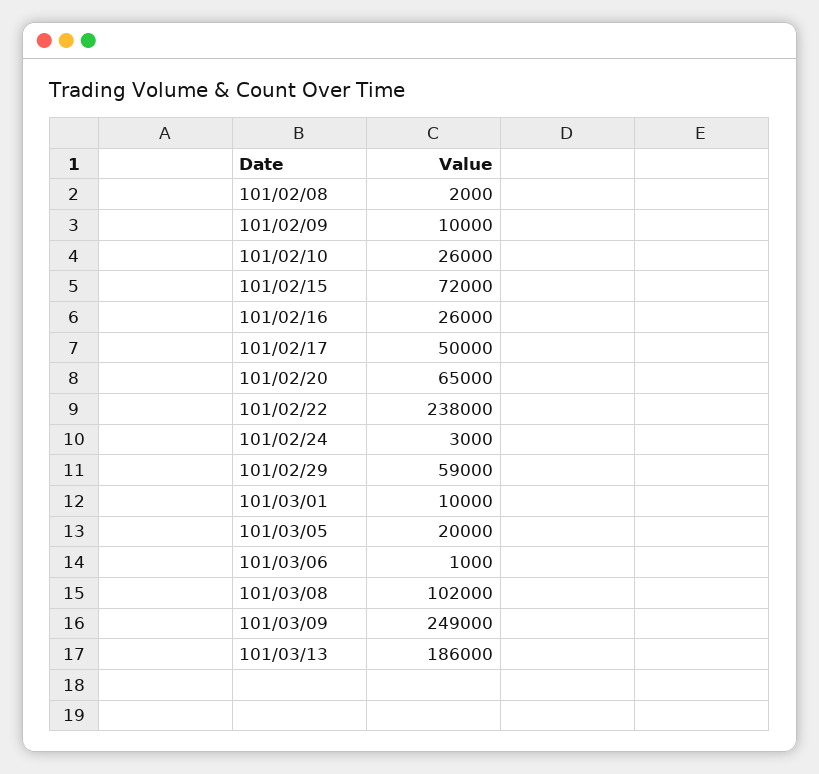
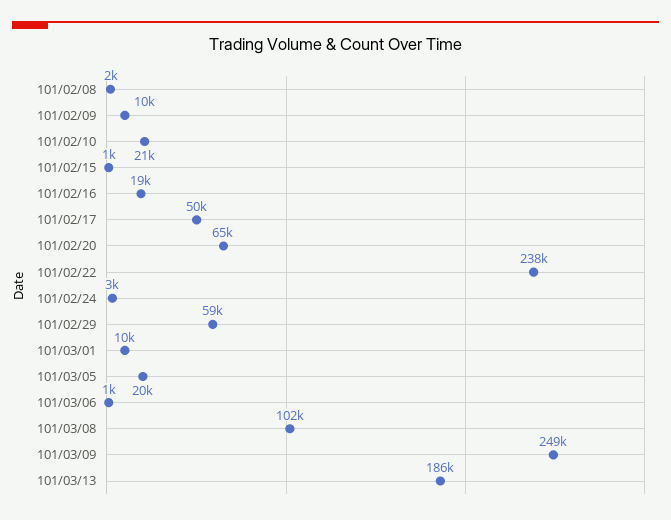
  {
    "101/02/08": 2000,
    "101/02/09": 10000,
-   "101/02/10": 26000,
+   "101/02/10": 21000,
-   "101/02/15": 72000,
+   "101/02/15": 1000,
-   "101/02/16": 26000,
+   "101/02/16": 19000,
    "101/02/17": 50000,
    "101/02/20": 65000,
    "101/02/22": 238000,
    "101/02/24": 3000,
    "101/02/29": 59000,
    "101/03/01": 10000,
    "101/03/05": 20000,
    "101/03/06": 1000,
    "101/03/08": 102000,
    "101/03/09": 249000,
    "101/03/13": 186000
  }

